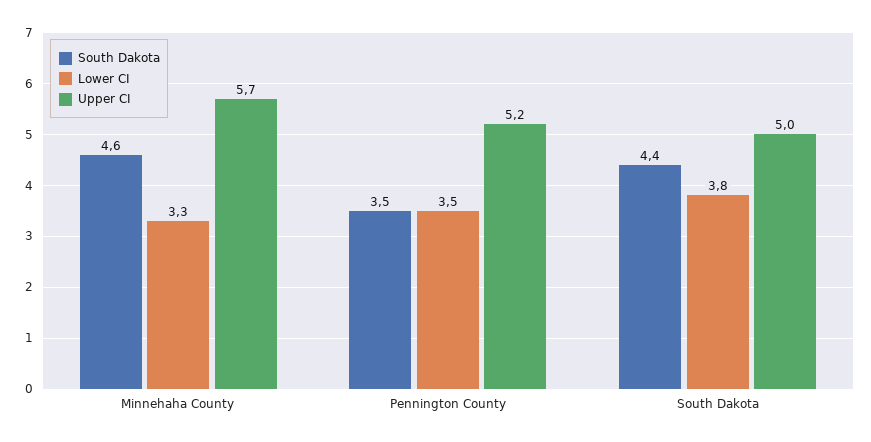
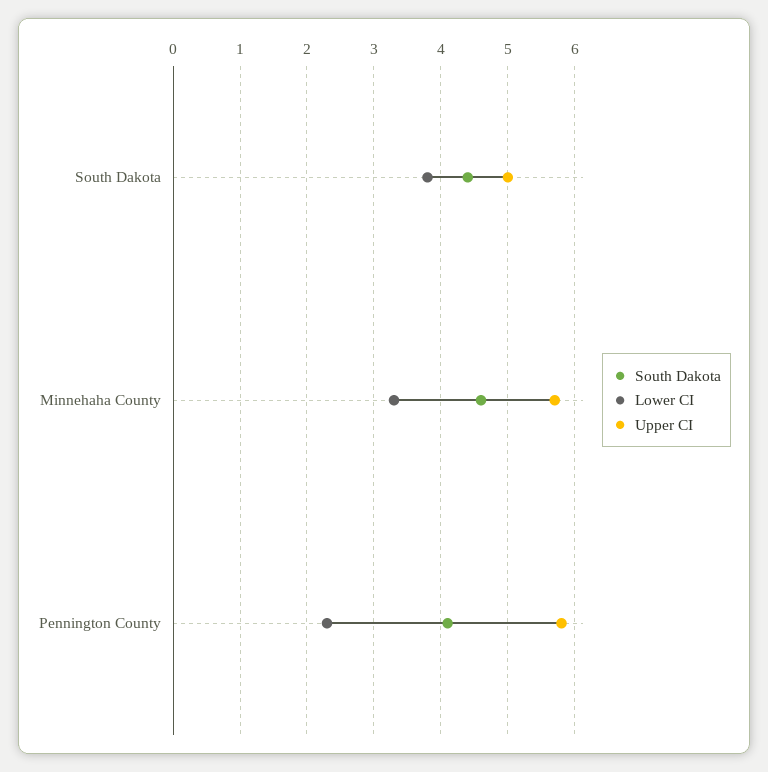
  {
    "South Dakota": {
      "Minnehaha County": 4.6,
-     "Pennington County": 3.5,
+     "Pennington County": 4.1,
      "South Dakota": 4.4
    },
    "Lower CI": {
      "Minnehaha County": 3.3,
-     "Pennington County": 3.5,
+     "Pennington County": 2.3,
      "South Dakota": 3.8
    },
    "Upper CI": {
      "Minnehaha County": 5.7,
-     "Pennington County": 5.2,
+     "Pennington County": 5.8,
      "South Dakota": 5
    }
  }

